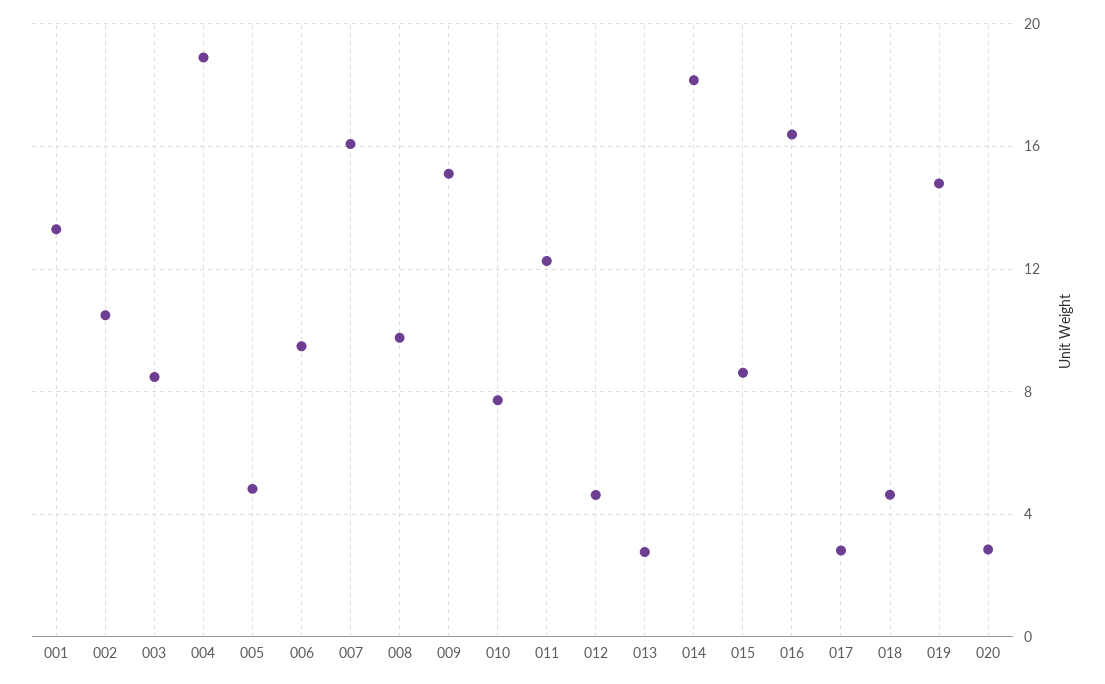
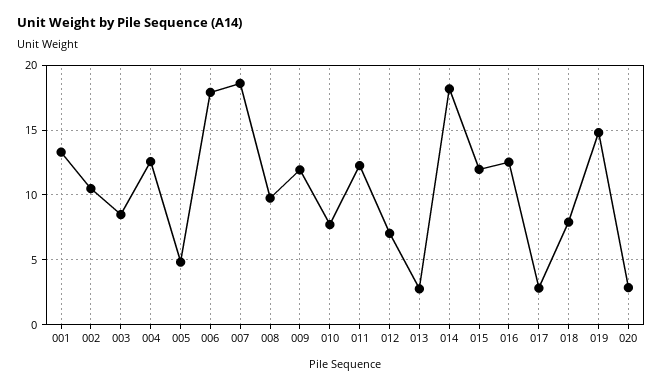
  {
    "001": 13.5,
    "002": 10.5,
    "003": 8.5,
-   "004": 19,
+   "004": 12.5,
    "005": 5,
-   "006": 9.5,
+   "006": 18,
-   "007": 16,
+   "007": 18.5,
    "008": 10,
-   "009": 15,
+   "009": 12,
    "010": 7.5,
    "011": 12.5,
-   "012": 4.5,
+   "012": 7,
    "013": 3,
    "014": 18,
-   "015": 8.5,
+   "015": 12,
-   "016": 16.5,
+   "016": 12.5,
    "017": 3,
-   "018": 4.5,
+   "018": 8,
    "019": 15,
    "020": 3
  }

